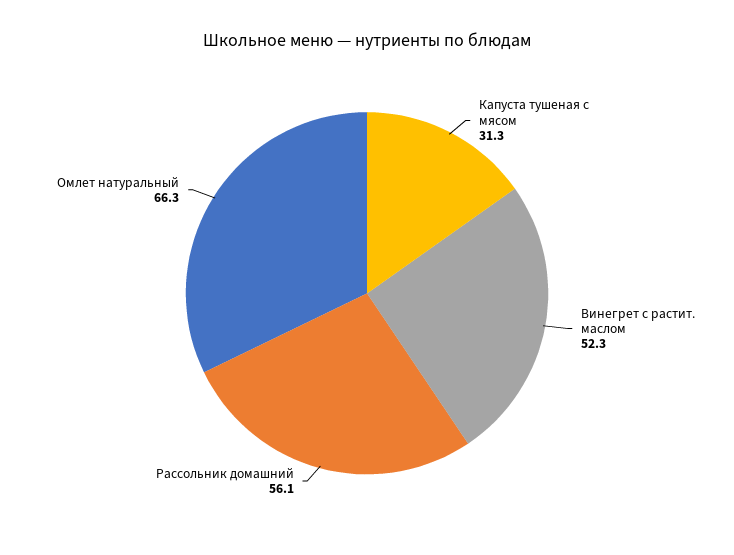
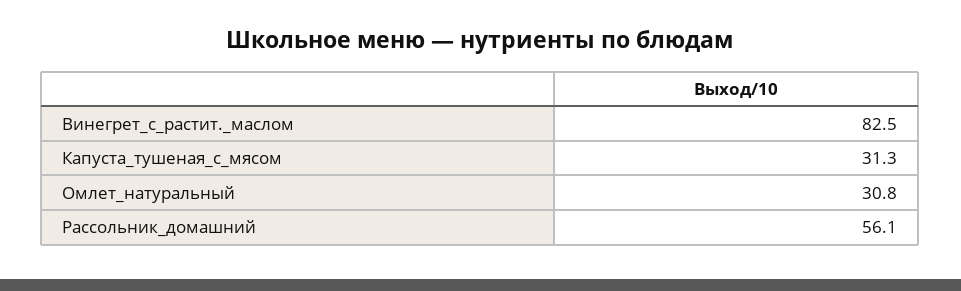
  {
    "Капуста тушеная с мясом": 31.3,
-   "Винегрет с растит. маслом": 52.3,
+   "Винегрет с растит. маслом": 82.5,
    "Рассольник домашний": 56.1,
-   "Омлет натуральный": 66.3
+   "Омлет натуральный": 30.8
  }

